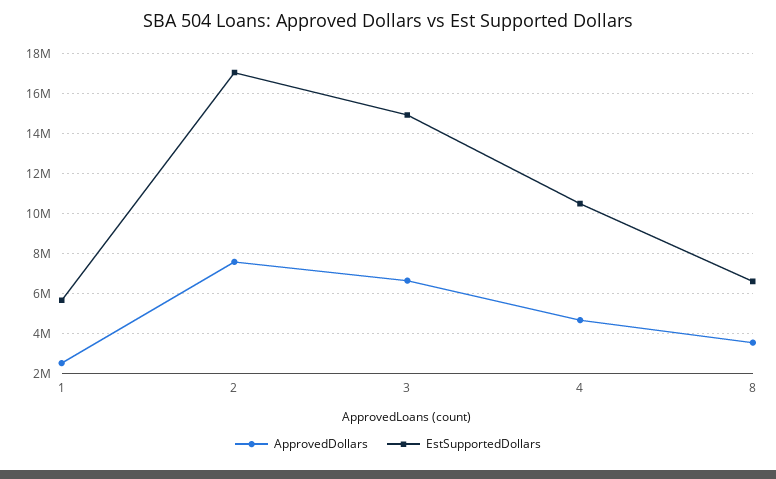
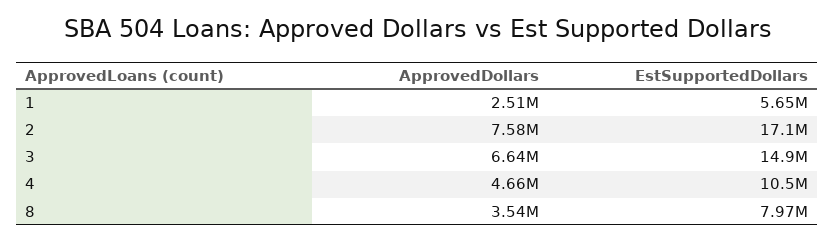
  {
    "ApprovedDollars": {
      "1": 2510000,
      "2": 7580000,
      "3": 6640000,
      "4": 4660000,
      "8": 3540000
    },
    "EstSupportedDollars": {
      "1": 5650000,
      "2": 17100000,
      "3": 14900000,
      "4": 10500000,
-     "8": 6500000
+     "8": 7970000
    }
  }

